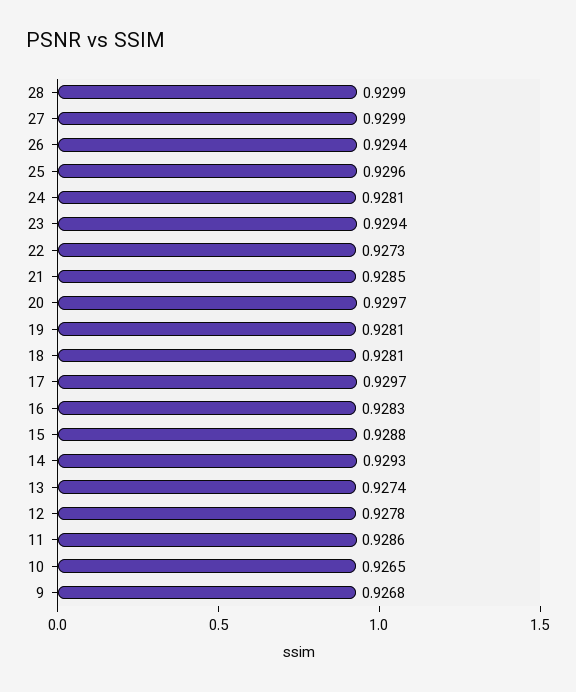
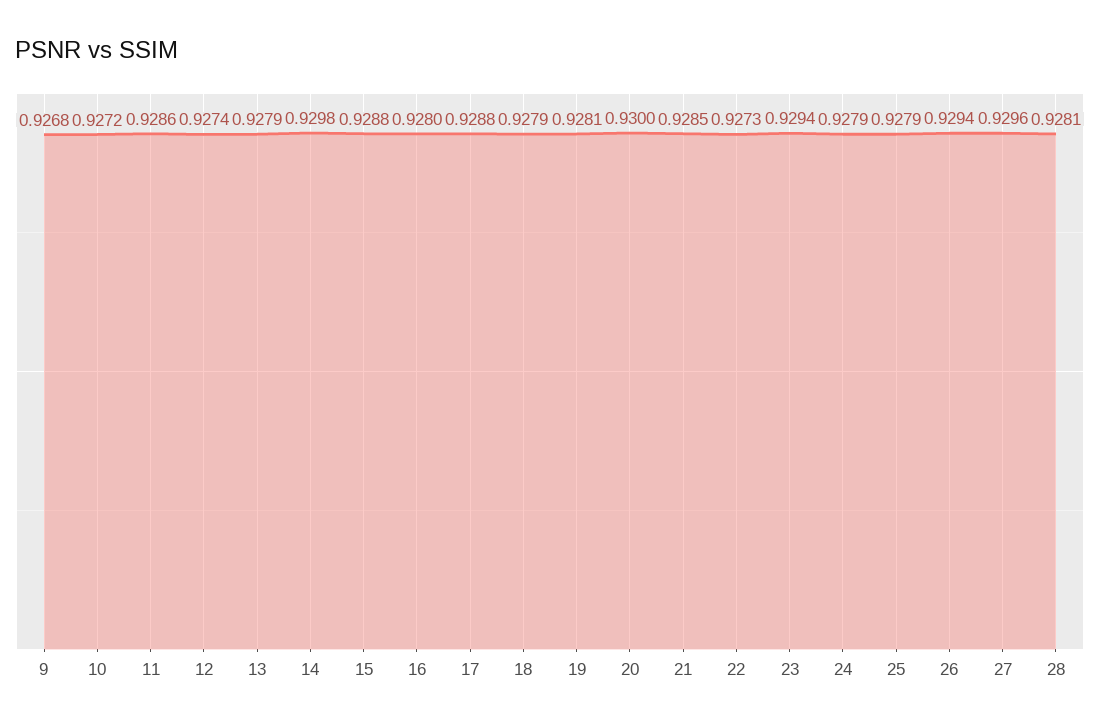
  {
-   "28": 0.9299,
+   "28": 0.9281,
-   "27": 0.9299,
+   "27": 0.9296,
    "26": 0.9294,
-   "25": 0.9296,
+   "25": 0.9279,
-   "24": 0.9281,
+   "24": 0.9279,
    "23": 0.9294,
    "22": 0.9273,
    "21": 0.9285,
-   "20": 0.9297,
+   "20": 0.93,
    "19": 0.9281,
-   "18": 0.9281,
+   "18": 0.9279,
-   "17": 0.9297,
+   "17": 0.9288,
-   "16": 0.9283,
+   "16": 0.928,
    "15": 0.9288,
-   "14": 0.9293,
+   "14": 0.9298,
-   "13": 0.9274,
+   "13": 0.9279,
-   "12": 0.9278,
+   "12": 0.9274,
    "11": 0.9286,
-   "10": 0.9265,
+   "10": 0.9272,
    "9": 0.9268
  }

